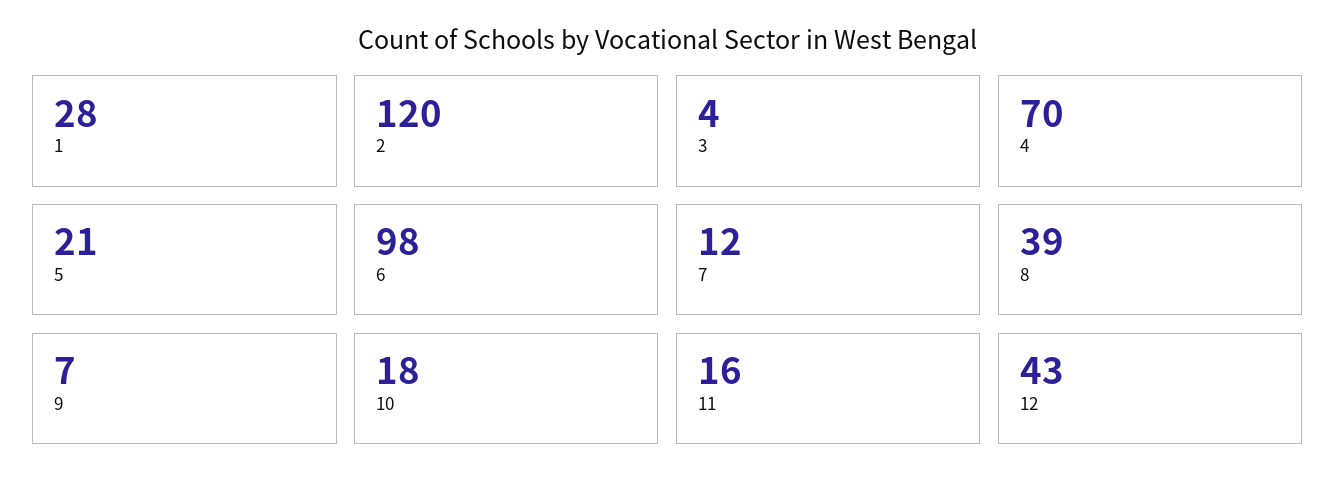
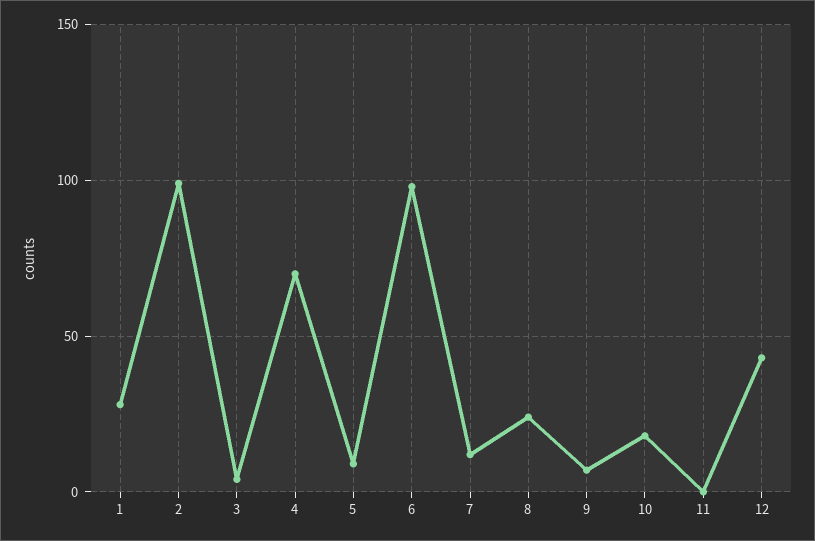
  {
    "1": 28,
-   "2": 120,
+   "2": 100,
    "3": 4,
    "4": 70,
-   "5": 21,
+   "5": 10,
    "6": 98,
    "7": 12,
-   "8": 39,
+   "8": 25,
    "9": 7,
    "10": 18,
-   "11": 16,
+   "11": 0,
    "12": 43
  }

